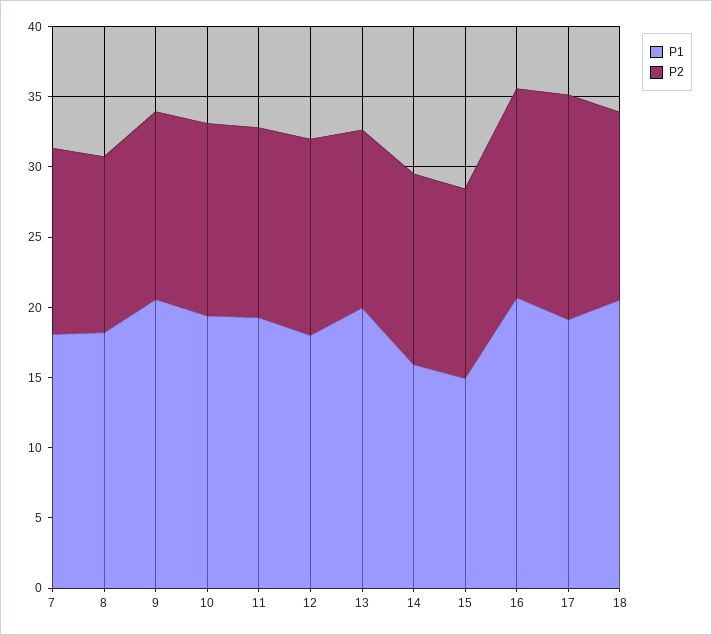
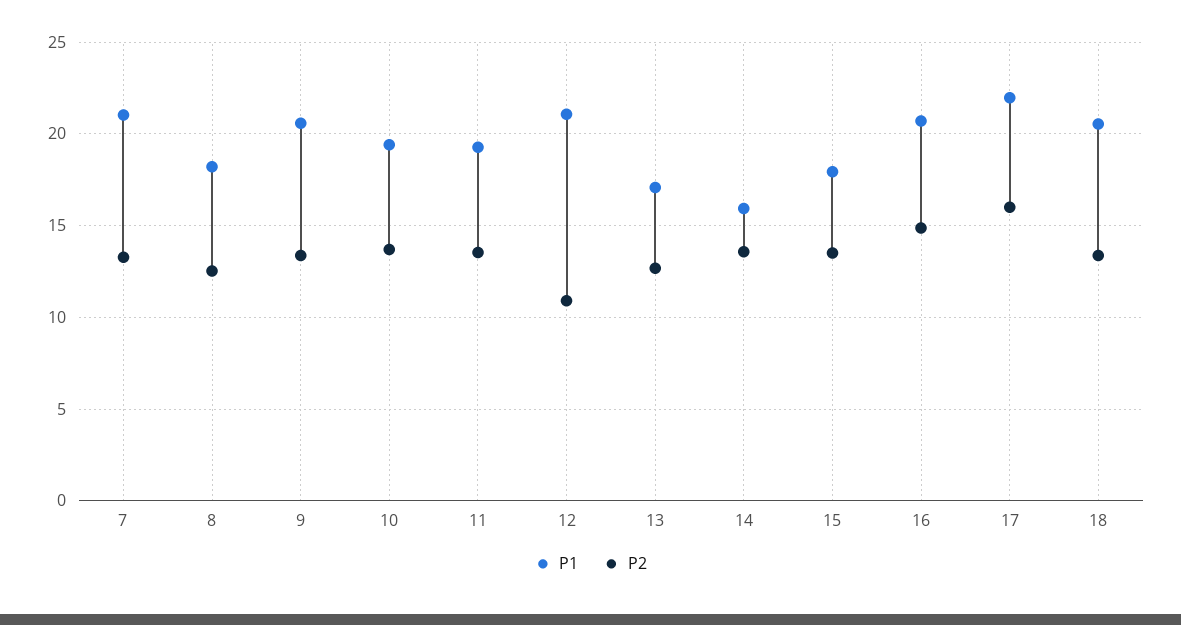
  {
    "P1": {
-     "7": 18,
+     "7": 21,
      "8": 18,
      "9": 20.5,
      "10": 19.5,
      "11": 19.5,
-     "12": 18,
+     "12": 21,
-     "13": 20,
+     "13": 17,
      "14": 16,
-     "15": 15,
+     "15": 18,
      "16": 20.5,
-     "17": 19,
+     "17": 22,
      "18": 20.5
    },
    "P2": {
      "7": 13.5,
      "8": 12.5,
      "9": 13.5,
      "10": 13.5,
      "11": 13.5,
-     "12": 14,
+     "12": 11,
      "13": 12.5,
      "14": 13.5,
      "15": 13.5,
      "16": 15,
      "17": 16,
      "18": 13.5
    }
  }

